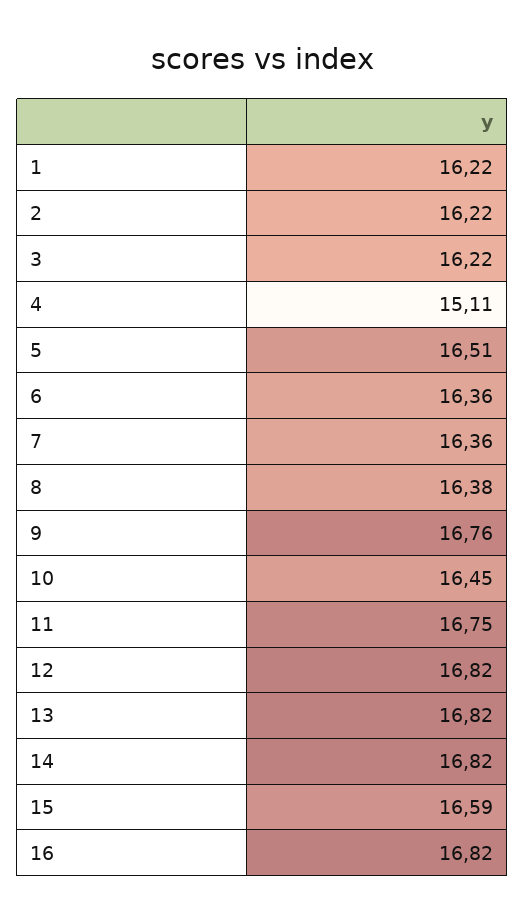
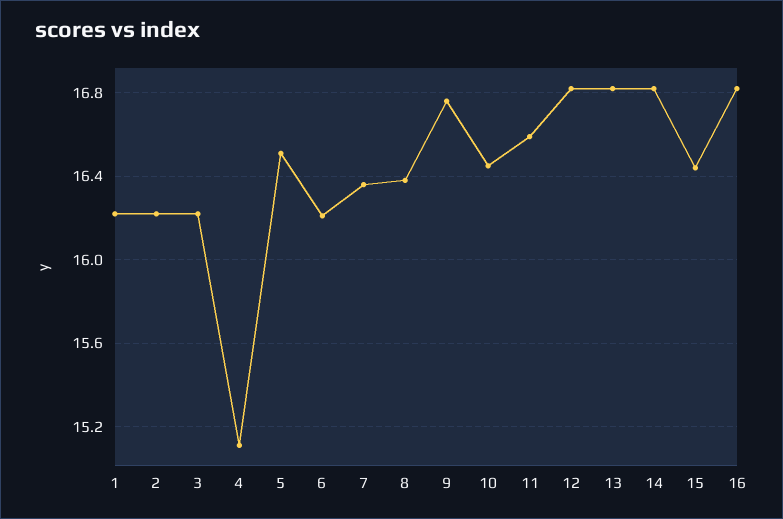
  {
    "1": 16.22,
    "2": 16.22,
    "3": 16.22,
    "4": 15.11,
    "5": 16.51,
-   "6": 16.36,
+   "6": 16.2,
    "7": 16.36,
    "8": 16.38,
    "9": 16.76,
    "10": 16.45,
-   "11": 16.75,
+   "11": 16.6,
    "12": 16.82,
    "13": 16.82,
    "14": 16.82,
-   "15": 16.59,
+   "15": 16.45,
    "16": 16.82
  }

